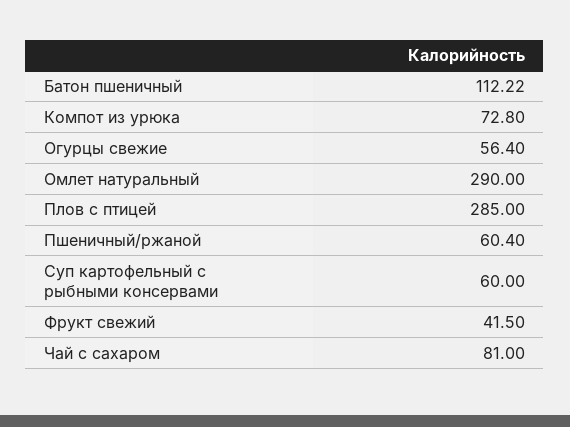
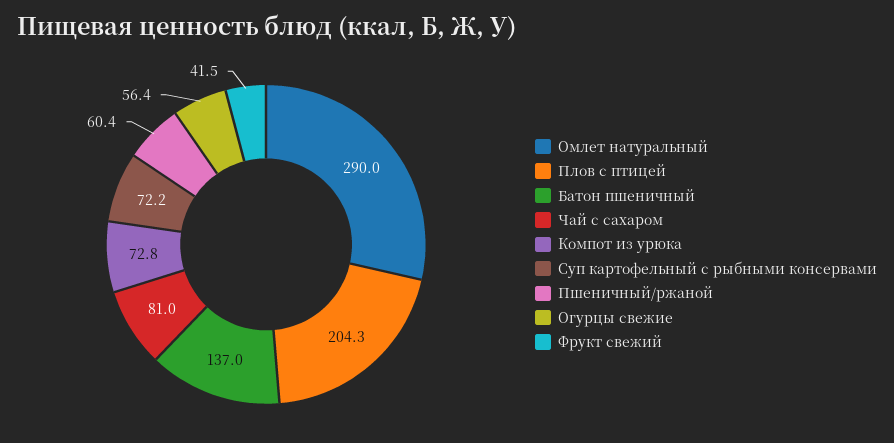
  {
-   "Батон пшеничный": 112.22,
+   "Батон пшеничный": 137,
    "Компот из урюка": 72.8,
    "Огурцы свежие": 56.4,
    "Омлет натуральный": 290,
-   "Плов с птицей": 285,
+   "Плов с птицей": 204.3,
    "Пшеничный/ржаной": 60.4,
-   "Суп картофельный с рыбными консервами": 60,
+   "Суп картофельный с рыбными консервами": 72.2,
    "Фрукт свежий": 41.5,
    "Чай с сахаром": 81
  }

